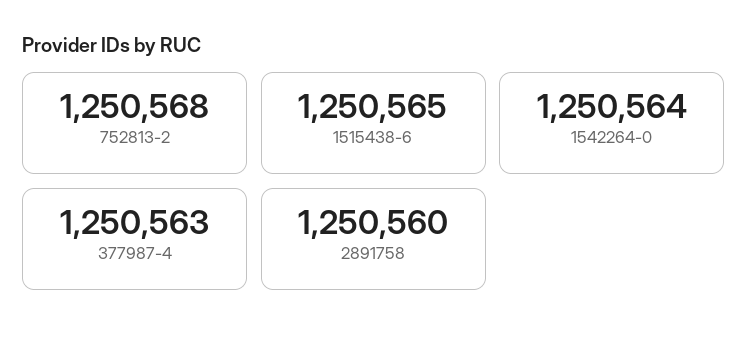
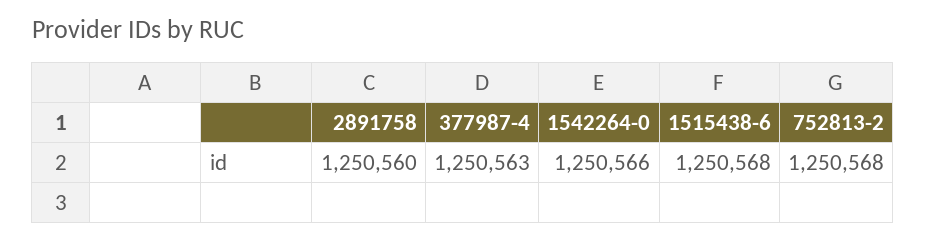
  {
    "752813-2": 1250568,
-   "1515438-6": 1250565,
+   "1515438-6": 1250568,
-   "1542264-0": 1250564,
+   "1542264-0": 1250566,
    "377987-4": 1250563,
    "2891758": 1250560
  }

